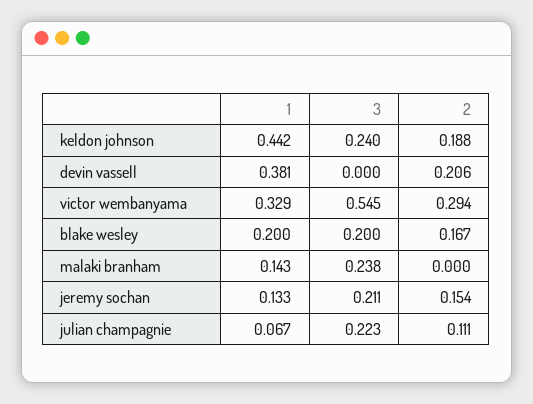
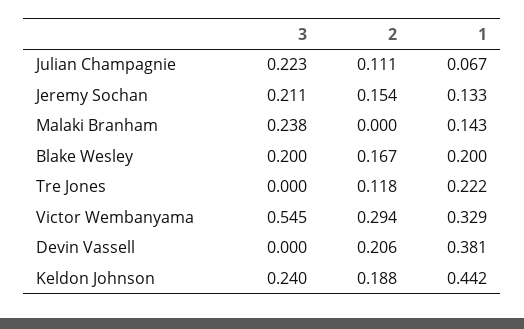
  {
    "1": {
      "keldon johnson": 0.442,
      "devin vassell": 0.381,
      "victor wembanyama": 0.329,
      "blake wesley": 0.2,
      "malaki branham": 0.143,
      "jeremy sochan": 0.133,
-     "julian champagnie": 0.067
+     "julian champagnie": 0.067,
+     "Tre Jones": 0.222
    },
    "3": {
      "keldon johnson": 0.24,
      "devin vassell": 0,
      "victor wembanyama": 0.545,
      "blake wesley": 0.2,
      "malaki branham": 0.238,
      "jeremy sochan": 0.211,
-     "julian champagnie": 0.223
+     "julian champagnie": 0.223,
+     "Tre Jones": 0
    },
    "2": {
      "keldon johnson": 0.188,
      "devin vassell": 0.206,
      "victor wembanyama": 0.294,
      "blake wesley": 0.167,
      "malaki branham": 0,
      "jeremy sochan": 0.154,
-     "julian champagnie": 0.111
+     "julian champagnie": 0.111,
+     "Tre Jones": 0.118
    }
  }

